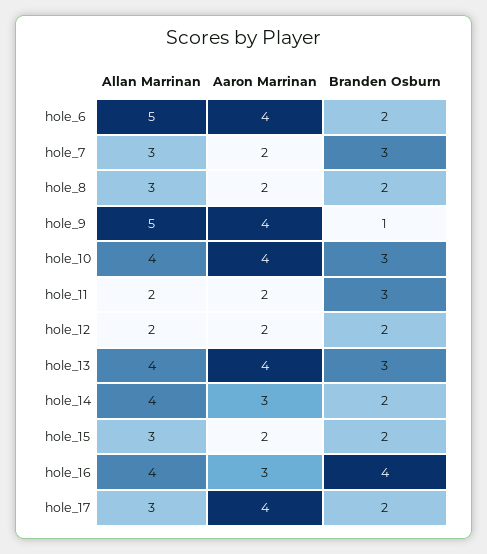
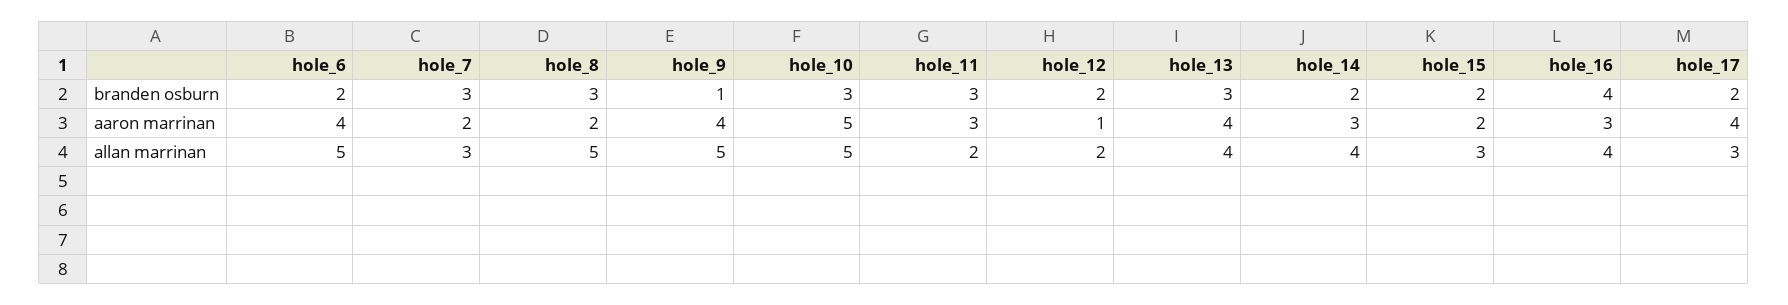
  {
    "Allan Marrinan": {
      "hole_6": 5,
      "hole_7": 3,
-     "hole_8": 3,
+     "hole_8": 5,
      "hole_9": 5,
-     "hole_10": 4,
+     "hole_10": 5,
      "hole_11": 2,
      "hole_12": 2,
      "hole_13": 4,
      "hole_14": 4,
      "hole_15": 3,
      "hole_16": 4,
      "hole_17": 3
    },
    "Aaron Marrinan": {
      "hole_6": 4,
      "hole_7": 2,
      "hole_8": 2,
      "hole_9": 4,
-     "hole_10": 4,
+     "hole_10": 5,
-     "hole_11": 2,
+     "hole_11": 3,
-     "hole_12": 2,
+     "hole_12": 1,
      "hole_13": 4,
      "hole_14": 3,
      "hole_15": 2,
      "hole_16": 3,
      "hole_17": 4
    },
    "Branden Osburn": {
      "hole_6": 2,
      "hole_7": 3,
-     "hole_8": 2,
+     "hole_8": 3,
      "hole_9": 1,
      "hole_10": 3,
      "hole_11": 3,
      "hole_12": 2,
      "hole_13": 3,
      "hole_14": 2,
      "hole_15": 2,
      "hole_16": 4,
      "hole_17": 2
    }
  }

